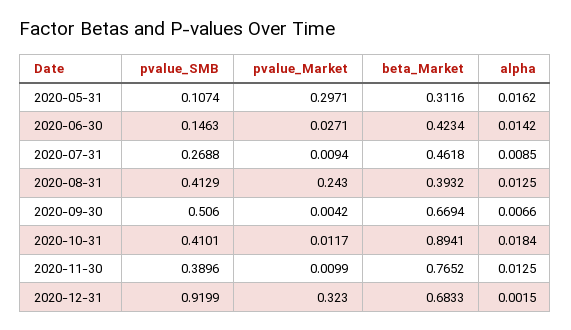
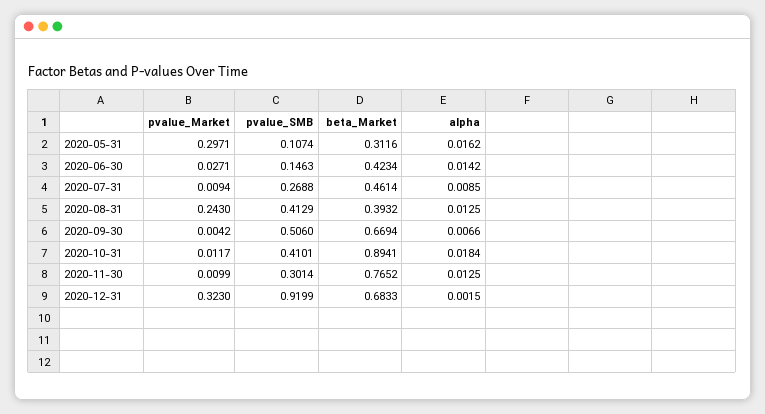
  {
    "pvalue_SMB": {
      "2020-05-31": 0.1074,
      "2020-06-30": 0.1463,
      "2020-07-31": 0.2688,
      "2020-08-31": 0.4129,
      "2020-09-30": 0.506,
      "2020-10-31": 0.4101,
-     "2020-11-30": 0.3896,
+     "2020-11-30": 0.3014,
      "2020-12-31": 0.9199
    },
    "pvalue_Market": {
      "2020-05-31": 0.2971,
      "2020-06-30": 0.0271,
      "2020-07-31": 0.0094,
      "2020-08-31": 0.243,
      "2020-09-30": 0.0042,
      "2020-10-31": 0.0117,
      "2020-11-30": 0.0099,
      "2020-12-31": 0.323
    },
    "beta_Market": {
      "2020-05-31": 0.3116,
      "2020-06-30": 0.4234,
-     "2020-07-31": 0.4618,
+     "2020-07-31": 0.4614,
      "2020-08-31": 0.3932,
      "2020-09-30": 0.6694,
      "2020-10-31": 0.8941,
      "2020-11-30": 0.7652,
      "2020-12-31": 0.6833
    },
    "alpha": {
      "2020-05-31": 0.0162,
      "2020-06-30": 0.0142,
      "2020-07-31": 0.0085,
      "2020-08-31": 0.0125,
      "2020-09-30": 0.0066,
      "2020-10-31": 0.0184,
      "2020-11-30": 0.0125,
      "2020-12-31": 0.0015
    }
  }

